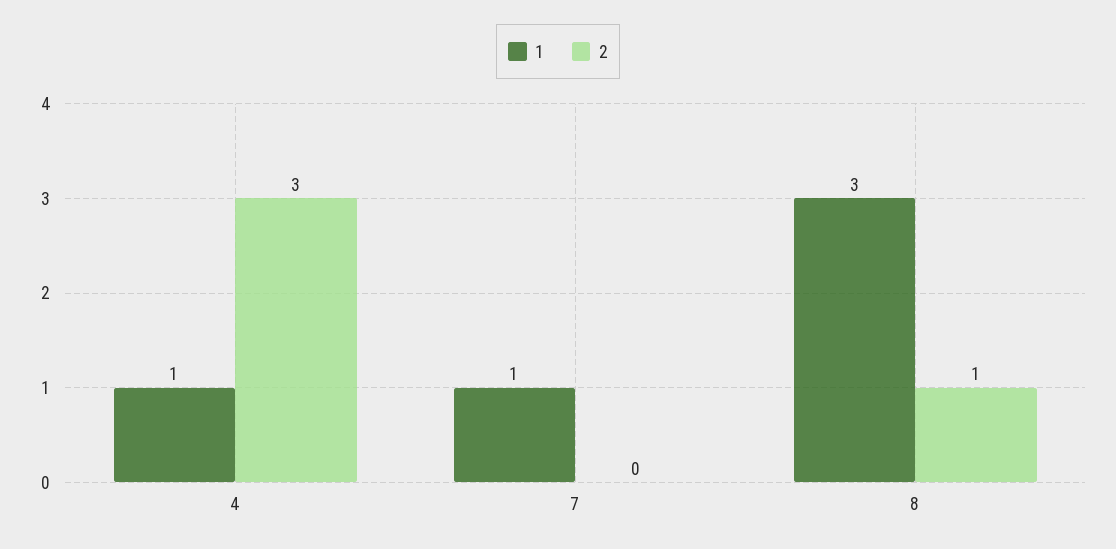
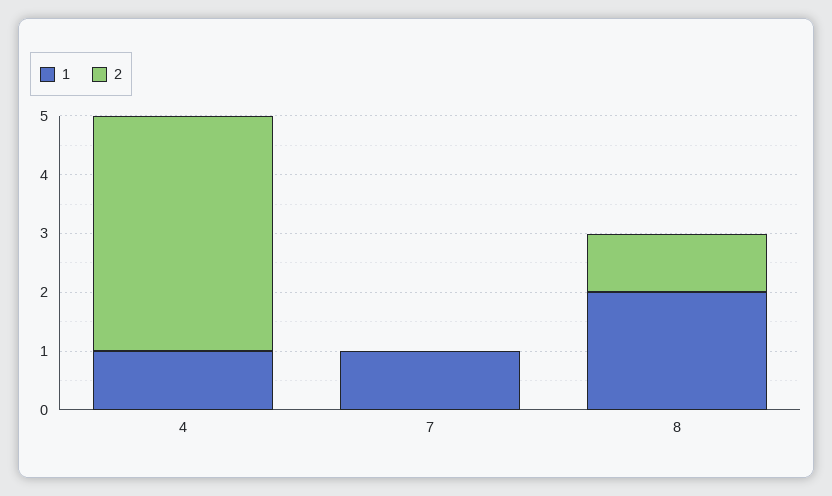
  {
    "1": {
      "4": 1,
      "7": 1,
-     "8": 3
+     "8": 2
    },
    "2": {
-     "4": 3,
+     "4": 4,
      "7": 0,
      "8": 1
    }
  }

